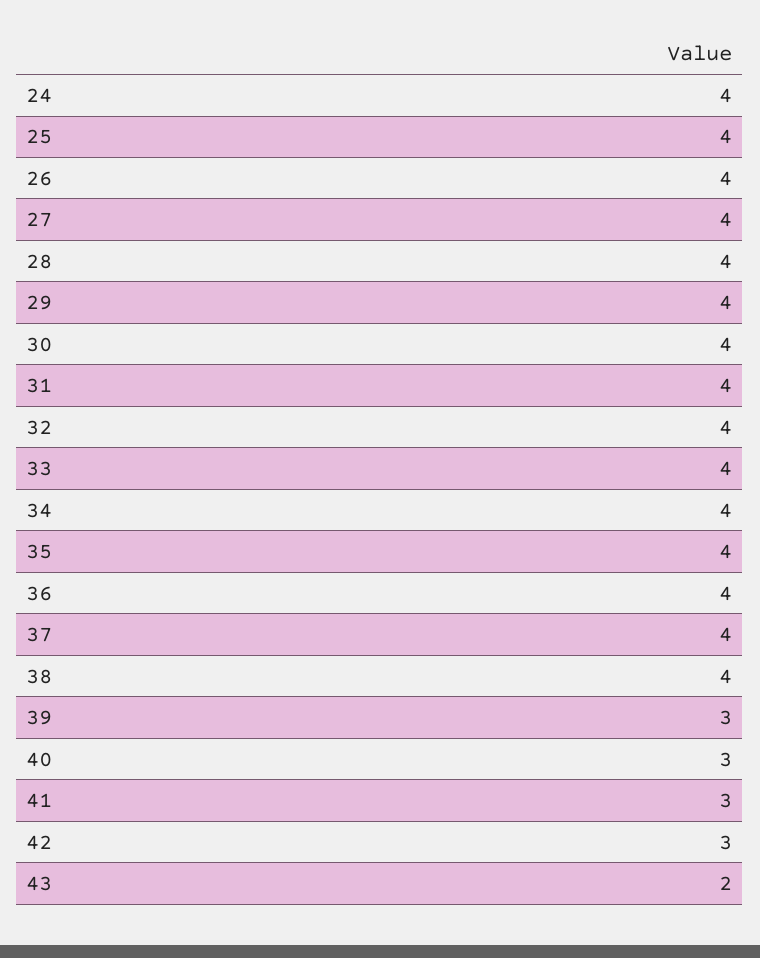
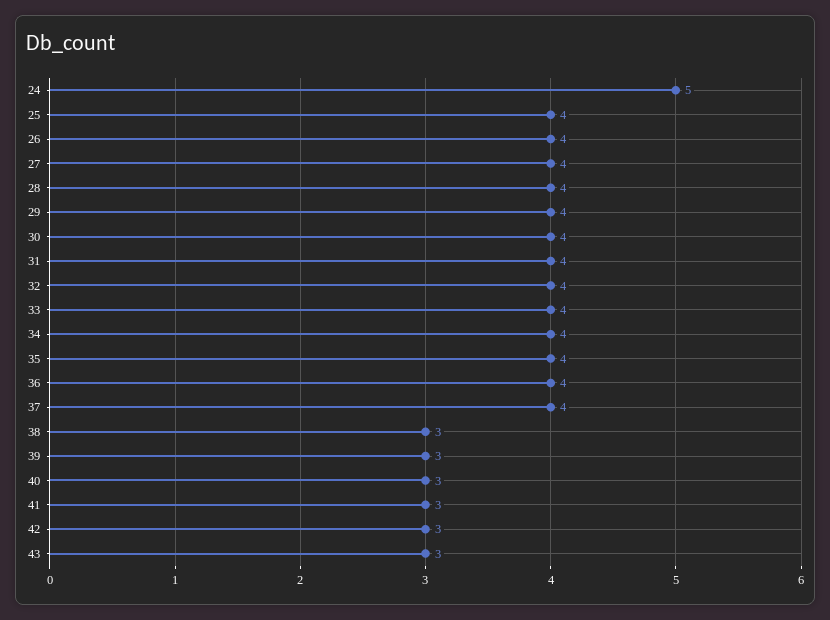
  {
-   "24": 4,
+   "24": 5,
    "25": 4,
    "26": 4,
    "27": 4,
    "28": 4,
    "29": 4,
    "30": 4,
    "31": 4,
    "32": 4,
    "33": 4,
    "34": 4,
    "35": 4,
    "36": 4,
    "37": 4,
-   "38": 4,
+   "38": 3,
    "39": 3,
    "40": 3,
    "41": 3,
    "42": 3,
-   "43": 2
+   "43": 3
  }

